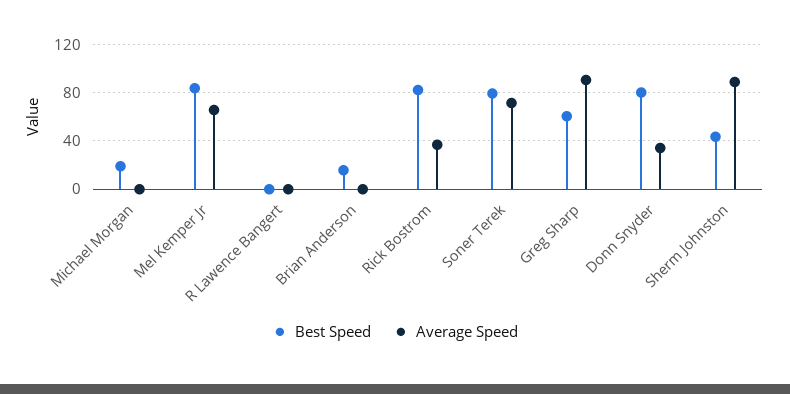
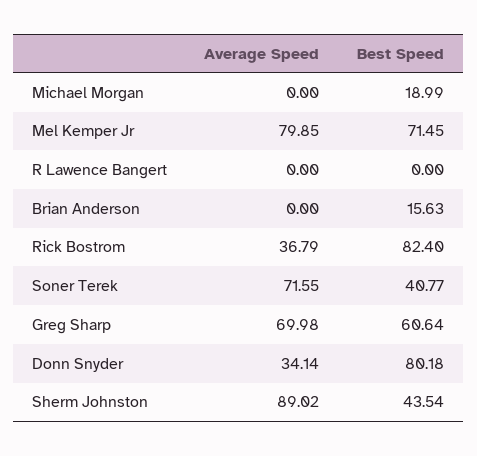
  {
    "Best Speed": {
      "Michael Morgan": 18.99,
-     "Mel Kemper Jr": 85,
+     "Mel Kemper Jr": 71.45,
      "R Lawence Bangert": 0,
      "Brian Anderson": 15.63,
      "Rick Bostrom": 82.4,
-     "Soner Terek": 80,
+     "Soner Terek": 40.77,
      "Greg Sharp": 60.64,
      "Donn Snyder": 80.18,
      "Sherm Johnston": 43.54
    },
    "Average Speed": {
      "Michael Morgan": 0,
-     "Mel Kemper Jr": 65,
+     "Mel Kemper Jr": 79.85,
      "R Lawence Bangert": 0,
      "Brian Anderson": 0,
      "Rick Bostrom": 36.79,
      "Soner Terek": 71.55,
-     "Greg Sharp": 90,
+     "Greg Sharp": 69.98,
      "Donn Snyder": 34.14,
      "Sherm Johnston": 89.02
    }
  }

